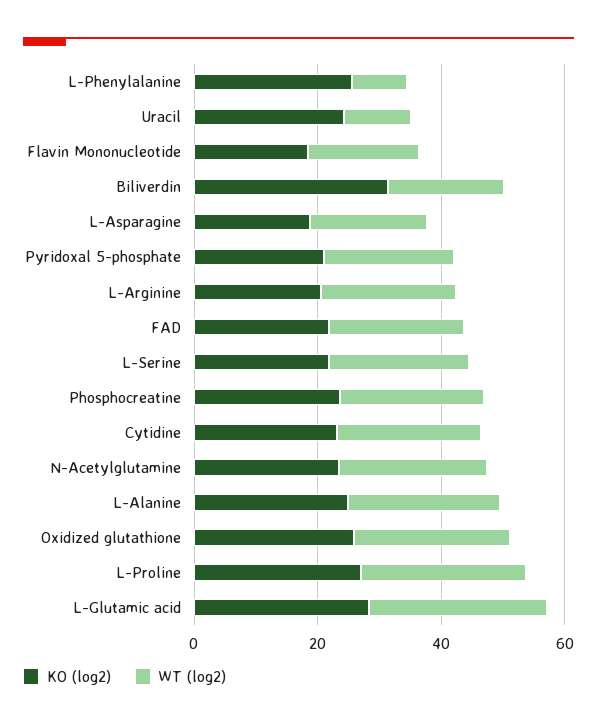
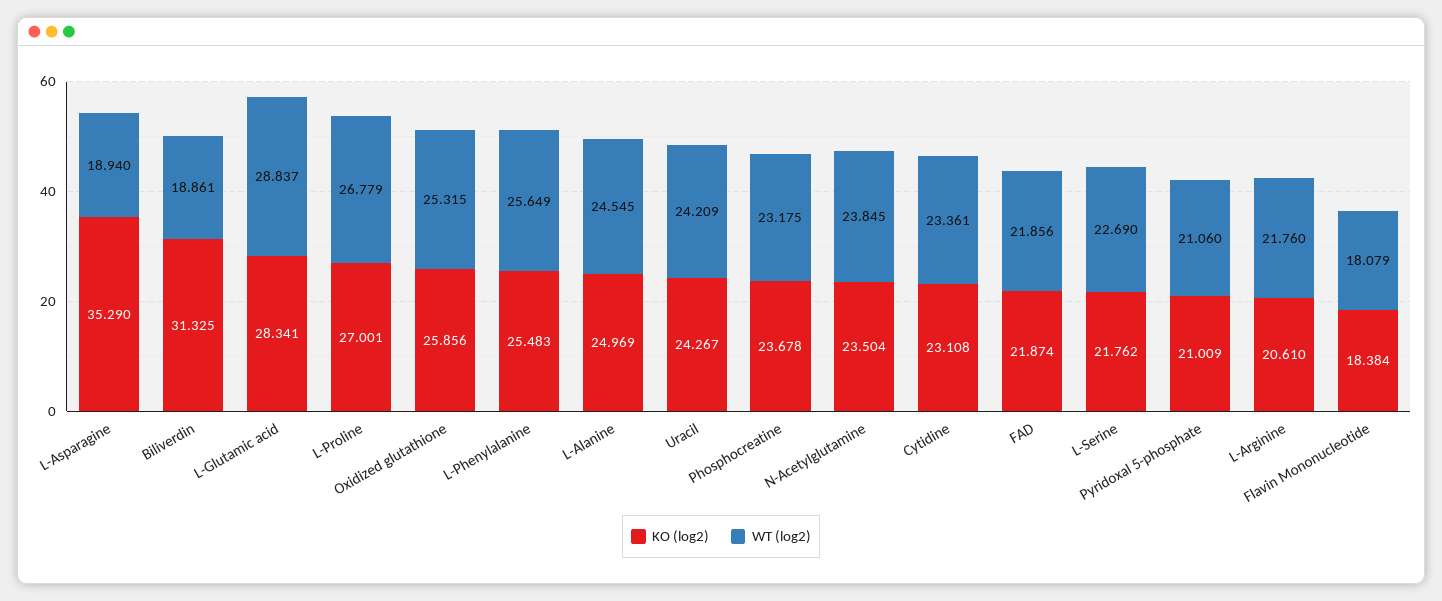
  {
    "KO (log2)": {
      "L-Phenylalanine": 25.483,
      "Uracil": 24.267,
      "Flavin Mononucleotide": 18.384,
      "Biliverdin": 31.325,
-     "L-Asparagine": 20,
+     "L-Asparagine": 35.29,
      "Pyridoxal 5-phosphate": 21.009,
      "L-Arginine": 20.61,
      "FAD": 21.874,
      "L-Serine": 21.762,
      "Phosphocreatine": 23.678,
      "Cytidine": 23.108,
      "N-Acetylglutamine": 23.504,
      "L-Alanine": 24.969,
      "Oxidized glutathione": 25.856,
      "L-Proline": 27.001,
      "L-Glutamic acid": 28.341
    },
    "WT (log2)": {
-     "L-Phenylalanine": 10,
+     "L-Phenylalanine": 25.649,
-     "Uracil": 10,
+     "Uracil": 24.209,
      "Flavin Mononucleotide": 18.079,
      "Biliverdin": 18.861,
      "L-Asparagine": 18.94,
      "Pyridoxal 5-phosphate": 21.06,
      "L-Arginine": 21.76,
      "FAD": 21.856,
      "L-Serine": 22.69,
      "Phosphocreatine": 23.175,
      "Cytidine": 23.361,
      "N-Acetylglutamine": 23.845,
      "L-Alanine": 24.545,
      "Oxidized glutathione": 25.315,
      "L-Proline": 26.779,
      "L-Glutamic acid": 28.837
    }
  }

